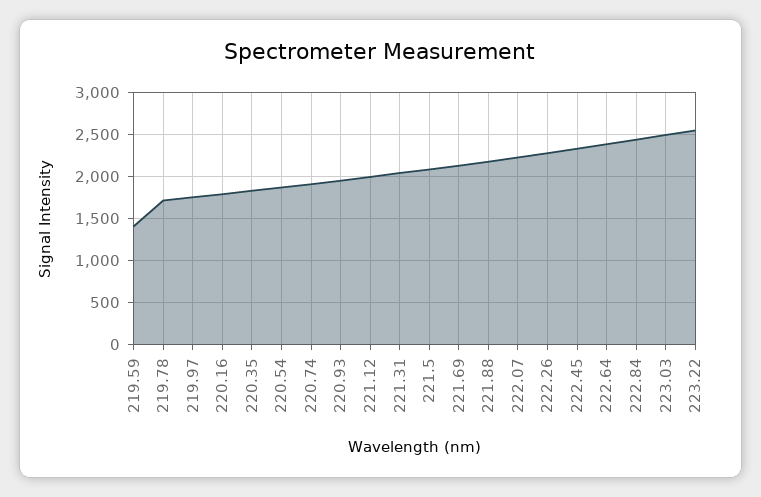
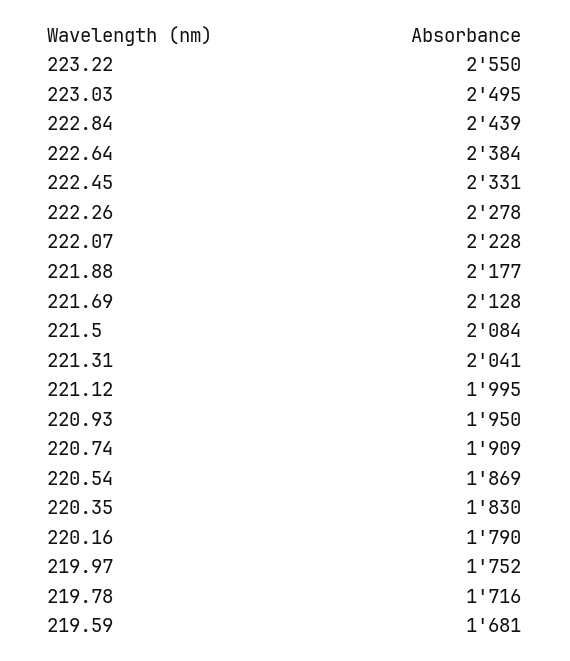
  {
-   "219.59": 1400,
+   "219.59": 1681,
    "219.78": 1716,
    "219.97": 1752,
    "220.16": 1790,
    "220.35": 1830,
    "220.54": 1869,
    "220.74": 1909,
    "220.93": 1950,
    "221.12": 1995,
    "221.31": 2041,
    "221.5": 2084,
    "221.69": 2128,
    "221.88": 2177,
    "222.07": 2228,
    "222.26": 2278,
    "222.45": 2331,
    "222.64": 2384,
    "222.84": 2439,
    "223.03": 2495,
    "223.22": 2550
  }

